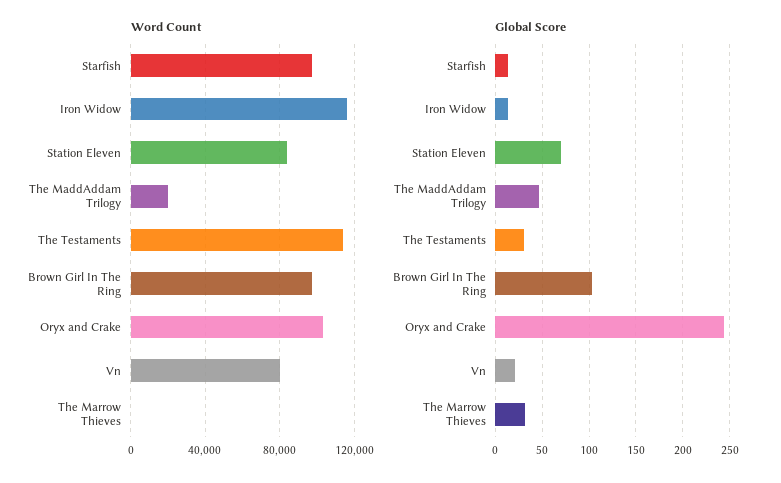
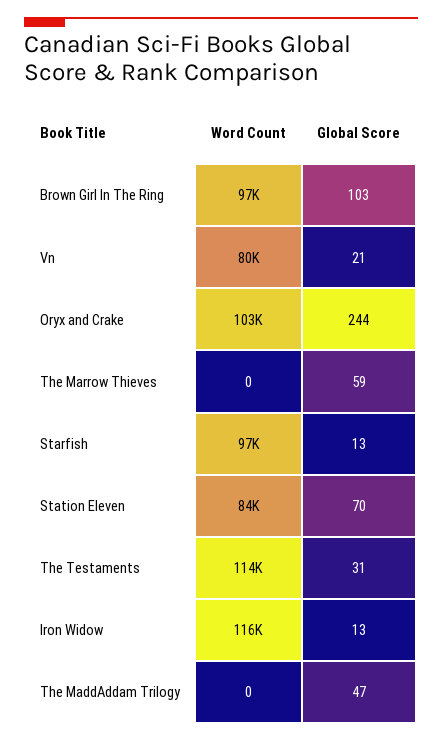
  {
    "Word Count": {
      "Starfish": 97000,
      "Iron Widow": 116000,
      "Station Eleven": 84000,
-     "The MaddAddam Trilogy": 20000,
+     "The MaddAddam Trilogy": 0,
      "The Testaments": 114000,
      "Brown Girl In The Ring": 97000,
      "Oryx and Crake": 103000,
      "Vn": 80000,
      "The Marrow Thieves": 0
    },
    "Global Score": {
      "Starfish": 13,
      "Iron Widow": 13,
      "Station Eleven": 70,
      "The MaddAddam Trilogy": 47,
      "The Testaments": 31,
      "Brown Girl In The Ring": 103,
      "Oryx and Crake": 244,
      "Vn": 21,
-     "The Marrow Thieves": 30
+     "The Marrow Thieves": 59
    }
  }

